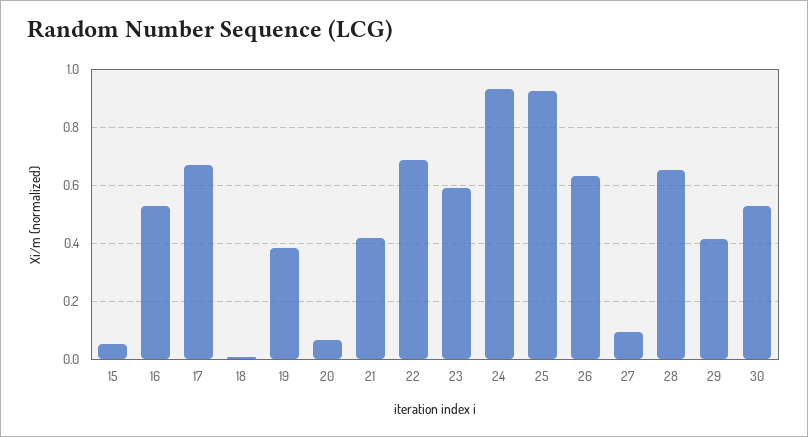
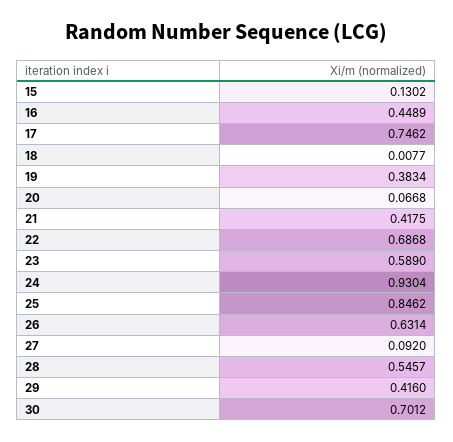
  {
-   "15": 0.05,
+   "15": 0.1302,
-   "16": 0.525,
+   "16": 0.4489,
-   "17": 0.675,
+   "17": 0.7462,
    "18": 0.0077,
    "19": 0.3834,
    "20": 0.0668,
    "21": 0.4175,
    "22": 0.6868,
    "23": 0.589,
    "24": 0.9304,
-   "25": 0.925,
+   "25": 0.8462,
    "26": 0.6314,
    "27": 0.092,
-   "28": 0.65,
+   "28": 0.5457,
    "29": 0.416,
-   "30": 0.525
+   "30": 0.7012
  }

